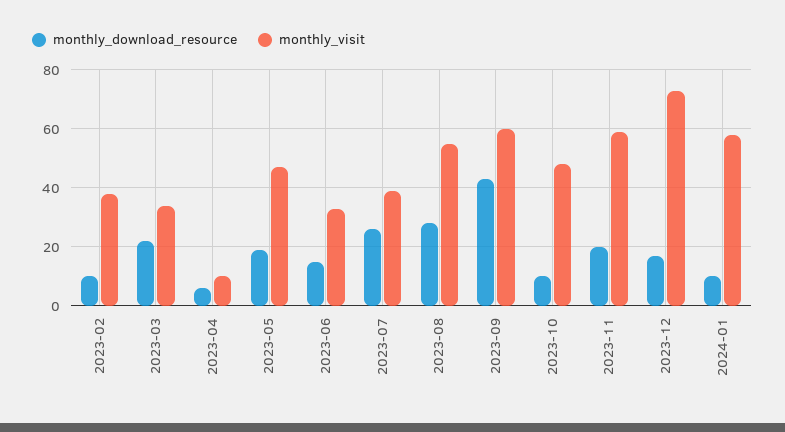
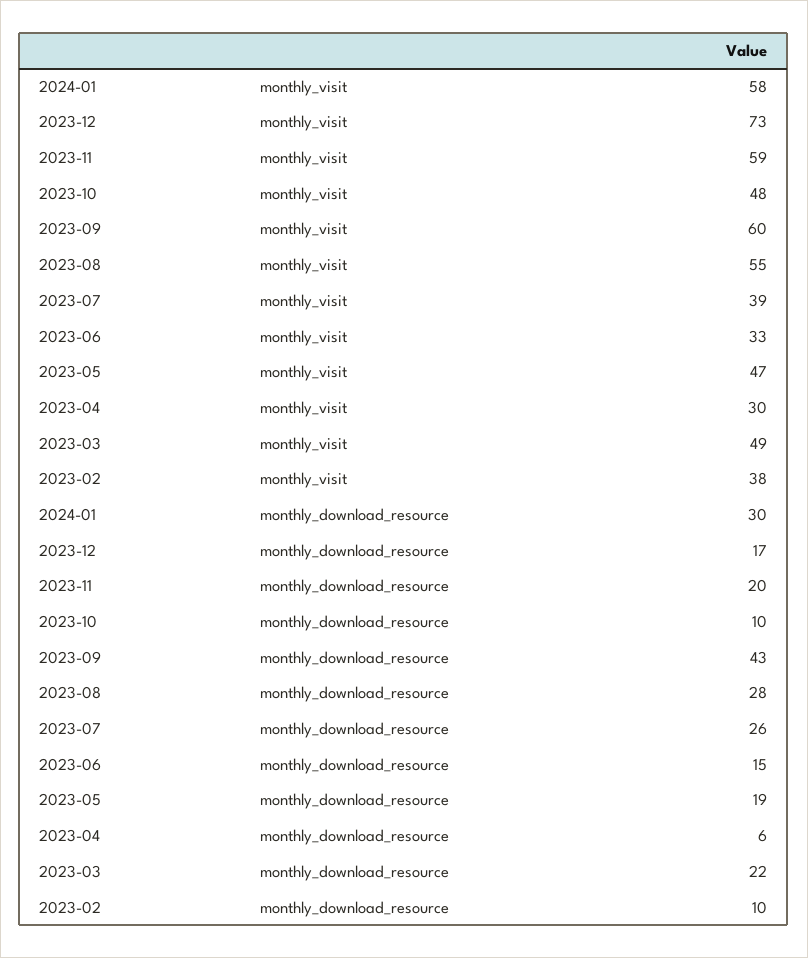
  {
    "monthly_download_resource": {
      "2023-02": 10,
      "2023-03": 22,
      "2023-04": 6,
      "2023-05": 19,
      "2023-06": 15,
      "2023-07": 26,
      "2023-08": 28,
      "2023-09": 43,
      "2023-10": 10,
      "2023-11": 20,
      "2023-12": 17,
-     "2024-01": 10
+     "2024-01": 30
    },
    "monthly_visit": {
      "2023-02": 38,
-     "2023-03": 35,
+     "2023-03": 49,
-     "2023-04": 10,
+     "2023-04": 30,
      "2023-05": 47,
      "2023-06": 33,
      "2023-07": 39,
      "2023-08": 55,
      "2023-09": 60,
      "2023-10": 48,
      "2023-11": 59,
      "2023-12": 73,
      "2024-01": 58
    }
  }

